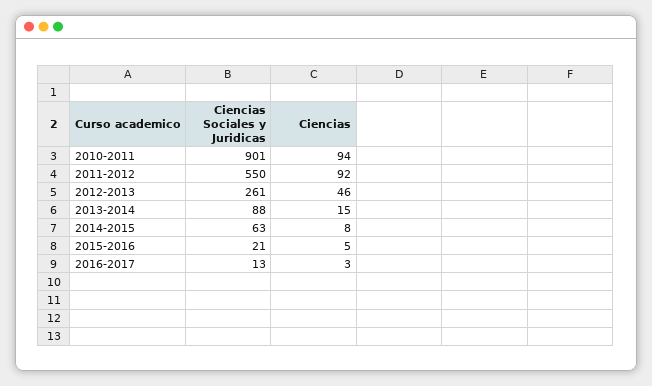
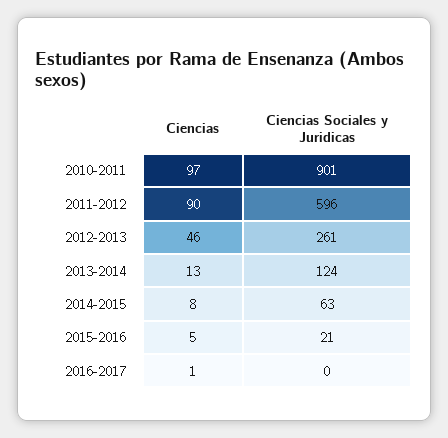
  {
    "Ciencias Sociales y Juridicas": {
      "2010-2011": 901,
-     "2011-2012": 550,
+     "2011-2012": 596,
      "2012-2013": 261,
-     "2013-2014": 88,
+     "2013-2014": 124,
      "2014-2015": 63,
      "2015-2016": 21,
-     "2016-2017": 13
+     "2016-2017": 0
    },
    "Ciencias": {
-     "2010-2011": 94,
+     "2010-2011": 97,
-     "2011-2012": 92,
+     "2011-2012": 90,
      "2012-2013": 46,
-     "2013-2014": 15,
+     "2013-2014": 13,
      "2014-2015": 8,
      "2015-2016": 5,
-     "2016-2017": 3
+     "2016-2017": 1
    }
  }

